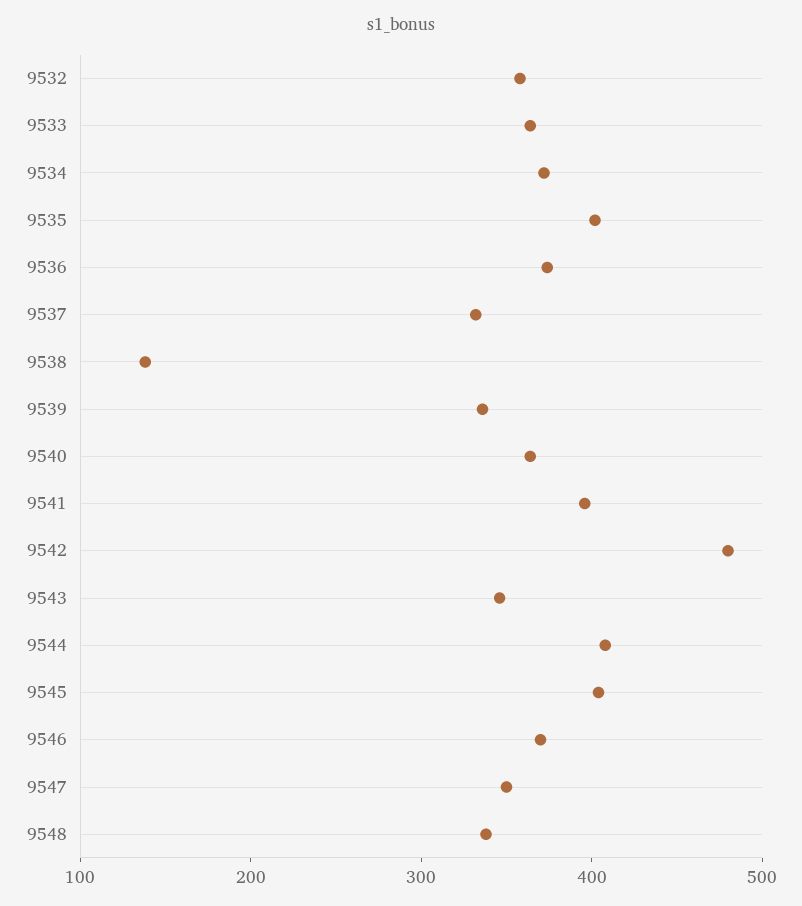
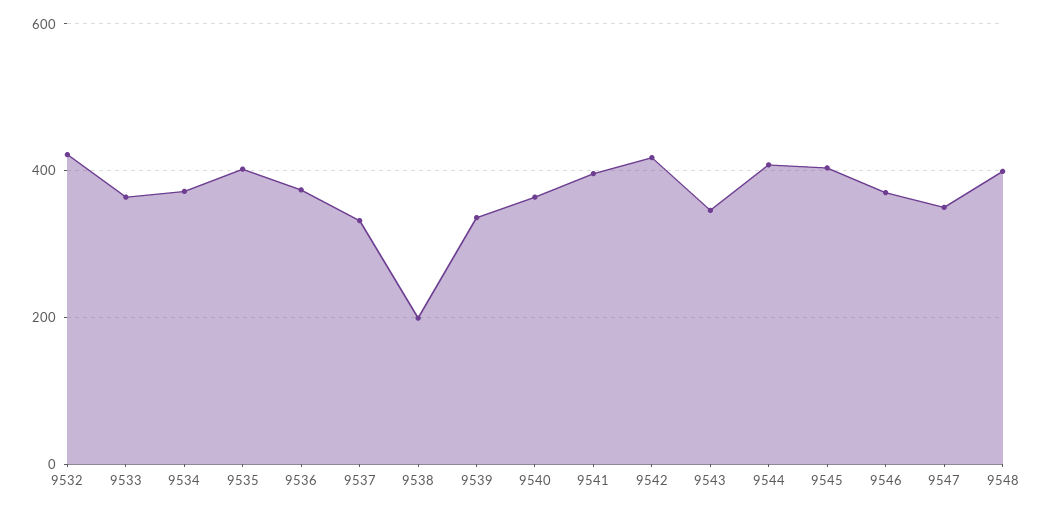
  {
-   "9532": 360,
+   "9532": 420,
    "9533": 360,
    "9534": 380,
    "9535": 400,
    "9536": 380,
    "9537": 340,
-   "9538": 140,
+   "9538": 200,
    "9539": 340,
    "9540": 360,
    "9541": 400,
-   "9542": 480,
+   "9542": 420,
    "9543": 340,
    "9544": 400,
    "9545": 400,
    "9546": 380,
    "9547": 360,
-   "9548": 340
+   "9548": 400
  }

